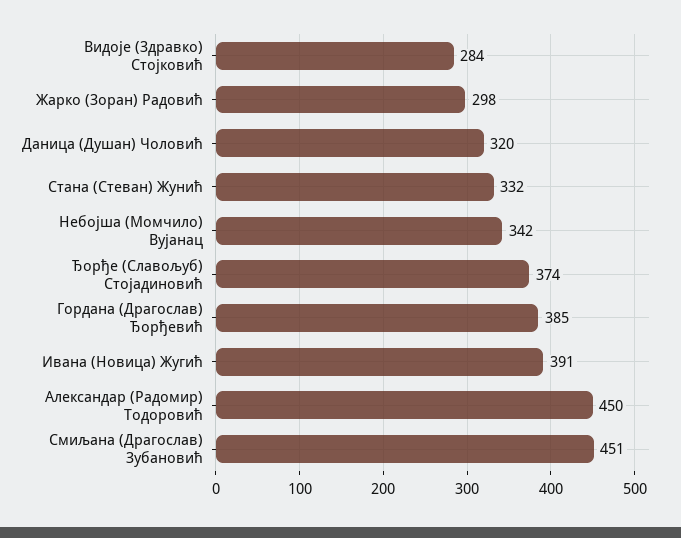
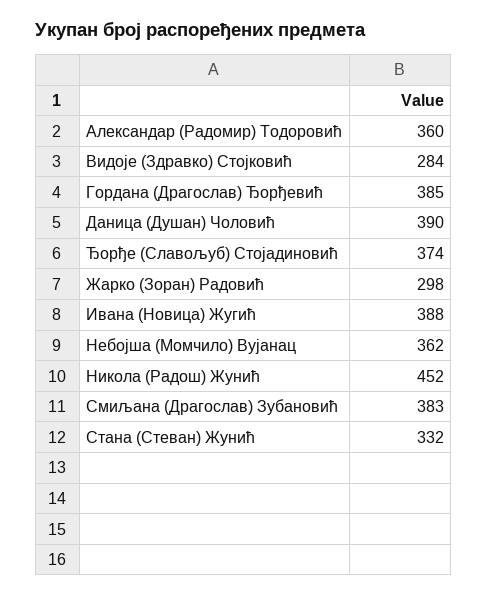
  {
    "Видоје (Здравко) Стојковић": 284,
    "Жарко (Зоран) Радовић": 298,
-   "Даница (Душан) Чоловић": 320,
+   "Даница (Душан) Чоловић": 390,
    "Стана (Стеван) Жунић": 332,
-   "Небојша (Момчило) Вујанац": 342,
+   "Небојша (Момчило) Вујанац": 362,
    "Ђорђе (Славољуб) Стојадиновић": 374,
    "Гордана (Драгослав) Ђорђевић": 385,
-   "Ивана (Новица) Жугић": 391,
+   "Ивана (Новица) Жугић": 388,
-   "Александар (Радомир) Тодоровић": 450,
+   "Александар (Радомир) Тодоровић": 360,
-   "Смиљана (Драгослав) Зубановић": 451
+   "Смиљана (Драгослав) Зубановић": 383,
+   "Никола (Радош) Жунић": 452
  }

